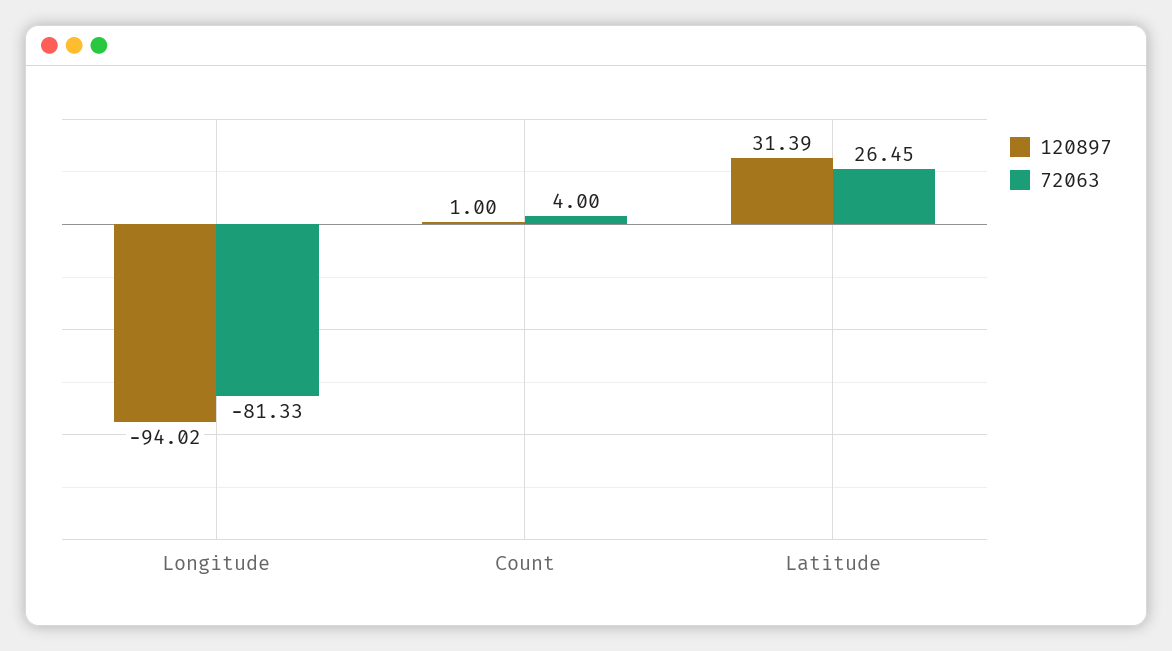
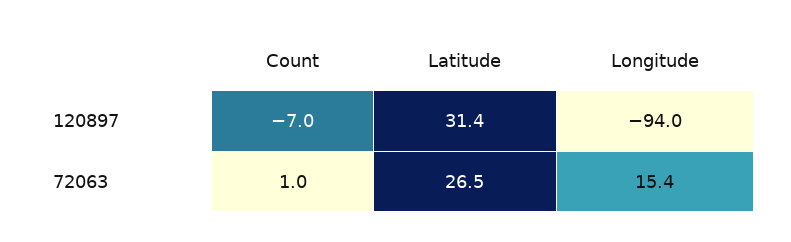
  {
    "120897": {
      "Longitude": -94.02,
-     "Count": 1,
+     "Count": -7,
      "Latitude": 31.39
    },
    "72063": {
-     "Longitude": -81.33,
+     "Longitude": 15.4,
-     "Count": 4,
+     "Count": 1,
      "Latitude": 26.45
    }
  }

